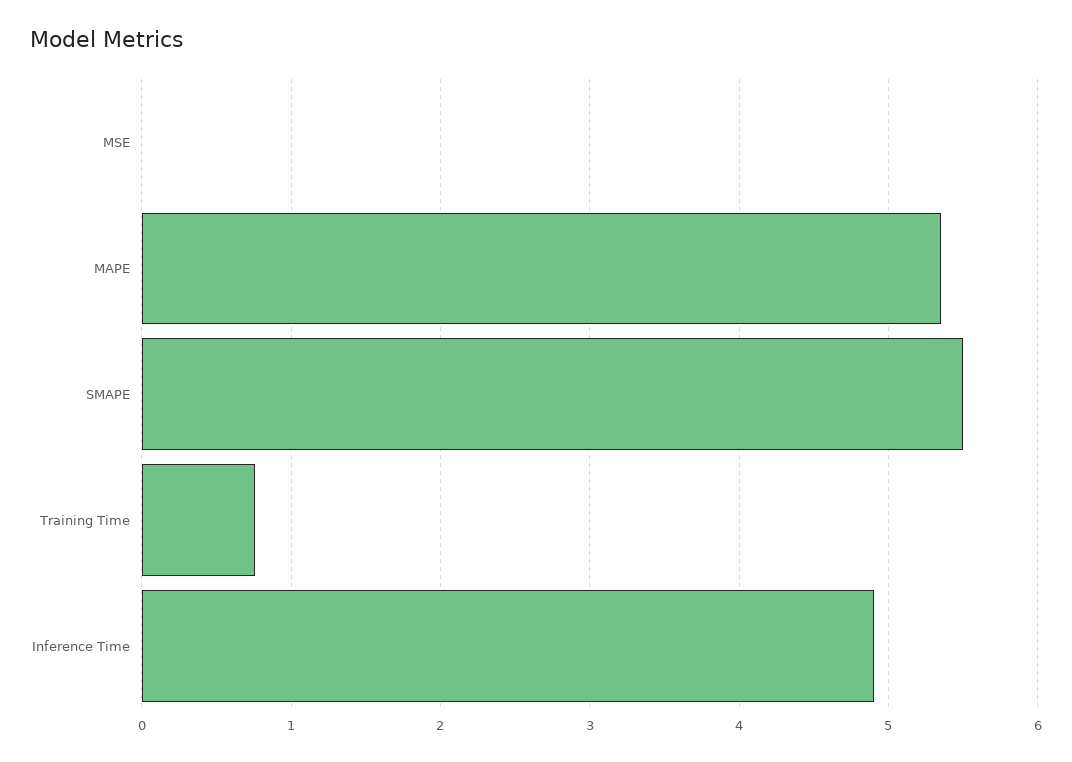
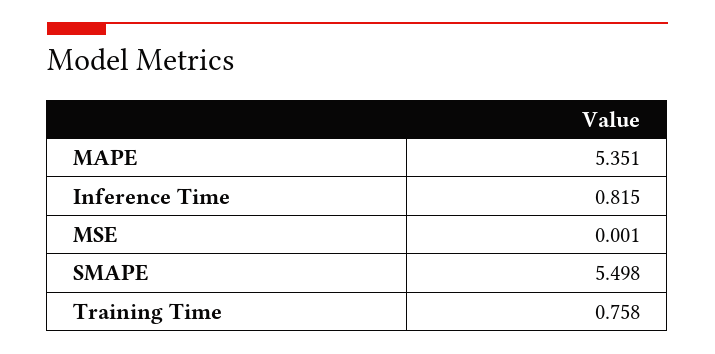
  {
    "MSE": 0.001,
    "MAPE": 5.351,
    "SMAPE": 5.498,
    "Training Time": 0.758,
-   "Inference Time": 4.9
+   "Inference Time": 0.815
  }

